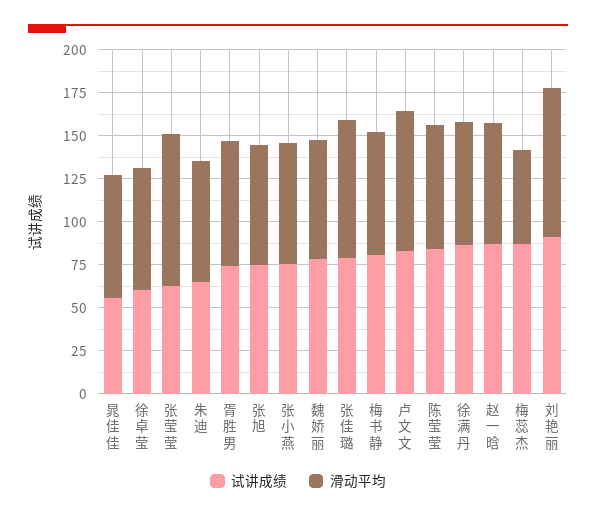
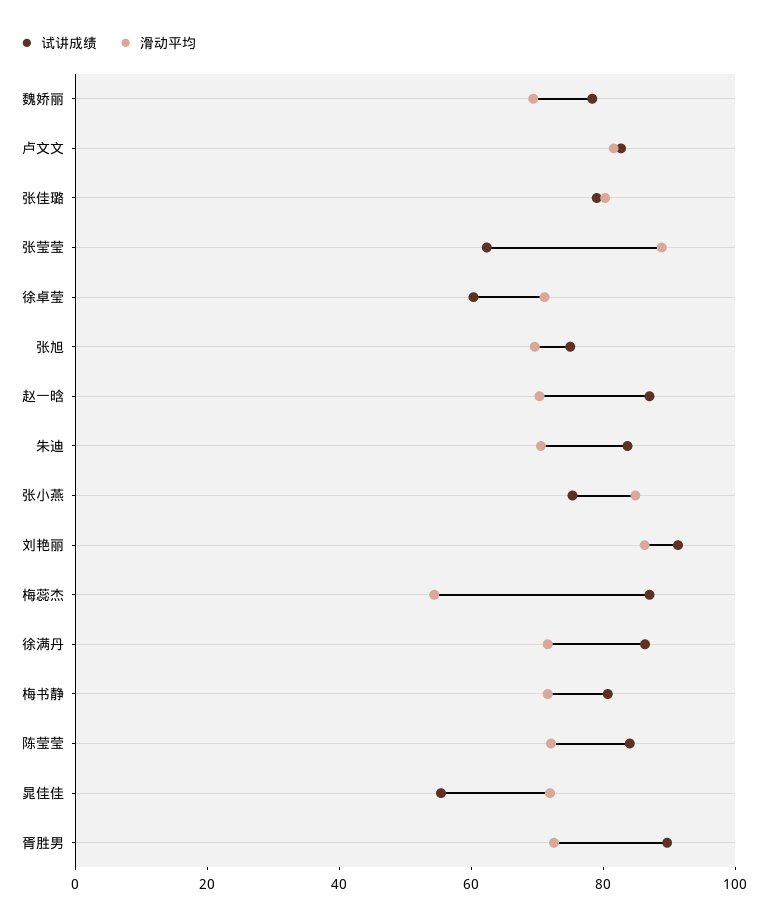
  {
    "试讲成绩": {
      "晁佳佳": 55,
      "徐卓莹": 60,
      "张莹莹": 60,
-     "朱迪": 65,
+     "朱迪": 85,
-     "胥胜男": 75,
+     "胥胜男": 90,
      "张旭": 75,
      "张小燕": 75,
      "魏娇丽": 80,
      "张佳璐": 80,
      "梅书静": 80,
      "卢文文": 85,
      "陈莹莹": 85,
      "徐满丹": 85,
      "赵一晗": 85,
      "梅蕊杰": 85,
      "刘艳丽": 90
    },
    "滑动平均": {
      "晁佳佳": 70,
      "徐卓莹": 70,
      "张莹莹": 90,
      "朱迪": 70,
      "胥胜男": 75,
      "张旭": 70,
-     "张小燕": 70,
+     "张小燕": 85,
      "魏娇丽": 70,
      "张佳璐": 80,
      "梅书静": 70,
      "卢文文": 80,
      "陈莹莹": 70,
      "徐满丹": 70,
      "赵一晗": 70,
      "梅蕊杰": 55,
      "刘艳丽": 85
    }
  }

